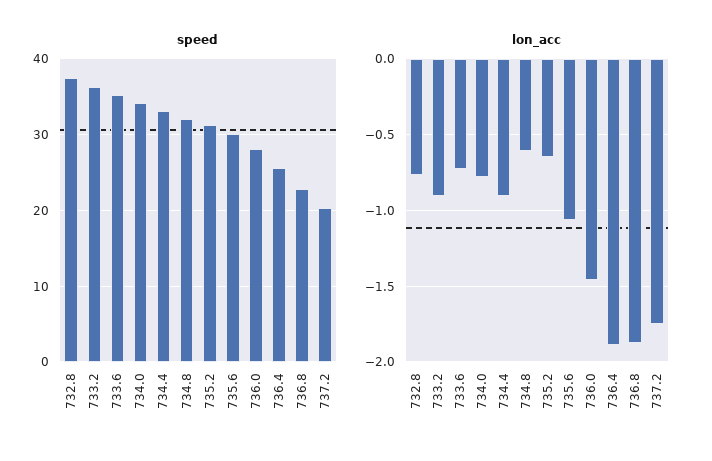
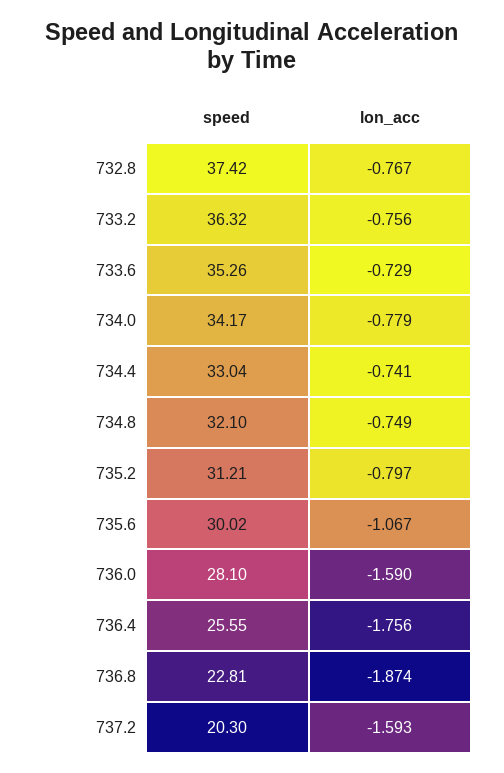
  {
    "speed": {
      "732.8": 37.42,
      "733.2": 36.32,
      "733.6": 35.26,
      "734.0": 34.17,
      "734.4": 33.04,
      "734.8": 32.1,
      "735.2": 31.21,
      "735.6": 30.02,
      "736.0": 28.1,
      "736.4": 25.55,
      "736.8": 22.81,
      "737.2": 20.3
    },
    "lon_acc": {
      "732.8": -0.767,
-     "733.2": -0.9,
+     "733.2": -0.756,
      "733.6": -0.729,
      "734.0": -0.779,
-     "734.4": -0.9,
+     "734.4": -0.741,
-     "734.8": -0.6,
+     "734.8": -0.749,
-     "735.2": -0.65,
+     "735.2": -0.797,
      "735.6": -1.067,
-     "736.0": -1.45,
+     "736.0": -1.59,
-     "736.4": -1.9,
+     "736.4": -1.756,
      "736.8": -1.874,
-     "737.2": -1.75
+     "737.2": -1.593
    }
  }

